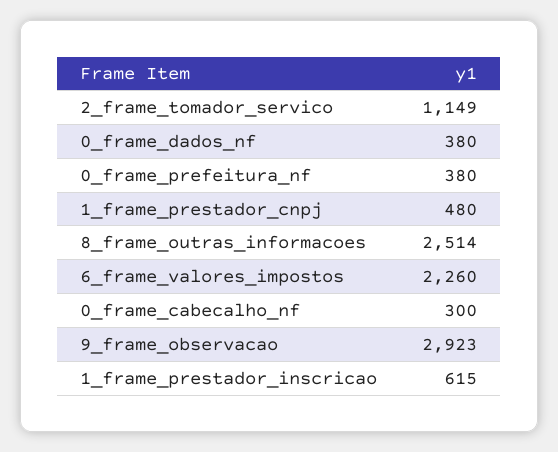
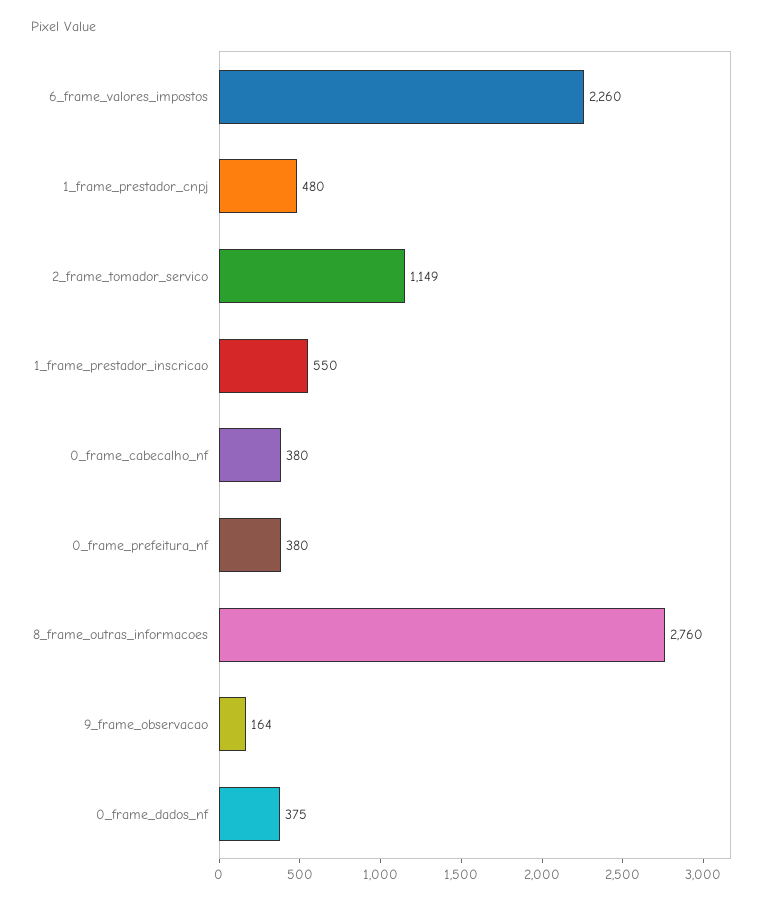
  {
    "2_frame_tomador_servico": 1149,
-   "0_frame_dados_nf": 380,
+   "0_frame_dados_nf": 375,
    "0_frame_prefeitura_nf": 380,
    "1_frame_prestador_cnpj": 480,
-   "8_frame_outras_informacoes": 2514,
+   "8_frame_outras_informacoes": 2760,
    "6_frame_valores_impostos": 2260,
-   "0_frame_cabecalho_nf": 300,
+   "0_frame_cabecalho_nf": 380,
-   "9_frame_observacao": 2923,
+   "9_frame_observacao": 164,
-   "1_frame_prestador_inscricao": 615
+   "1_frame_prestador_inscricao": 550
  }

